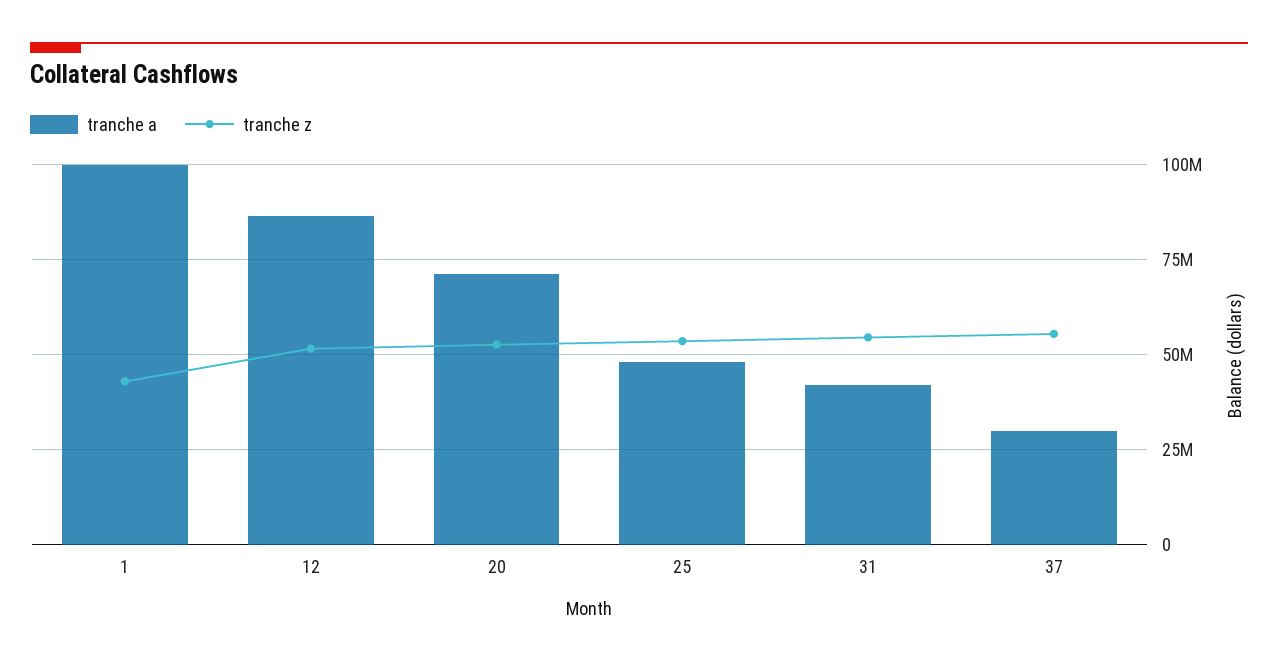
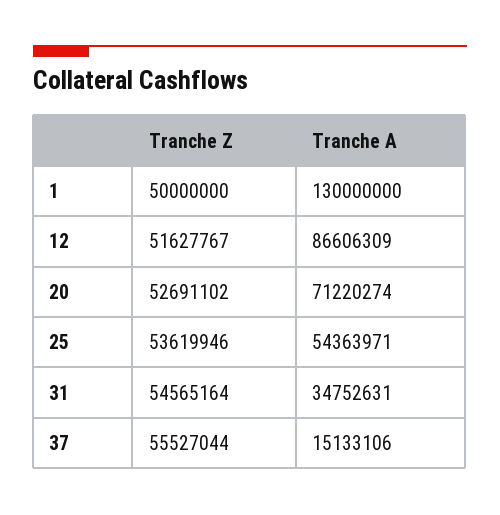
  {
    "tranche a": {
-     "1": 100000000,
+     "1": 130000000,
      "12": 86606309,
      "20": 71220274,
-     "25": 47500000,
+     "25": 54363971,
-     "31": 42500000,
+     "31": 34752631,
-     "37": 30000000
+     "37": 15133106
    },
    "tranche z": {
-     "1": 42500000,
+     "1": 50000000,
      "12": 51627767,
      "20": 52691102,
      "25": 53619946,
      "31": 54565164,
      "37": 55527044
    }
  }

